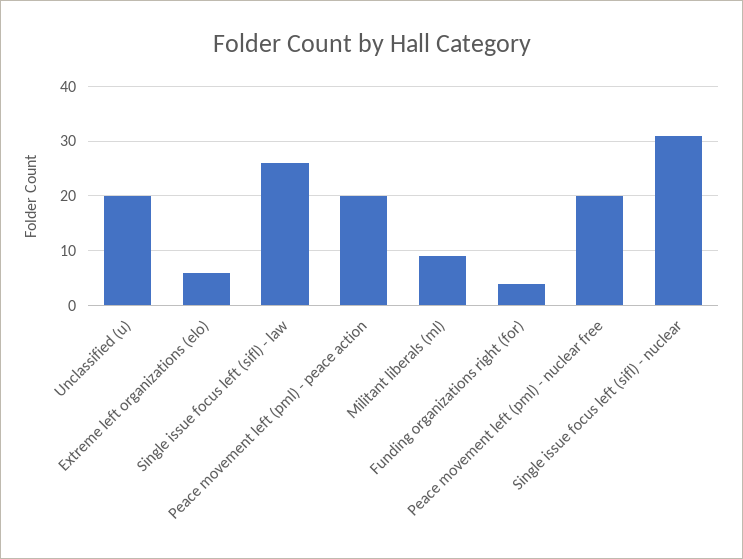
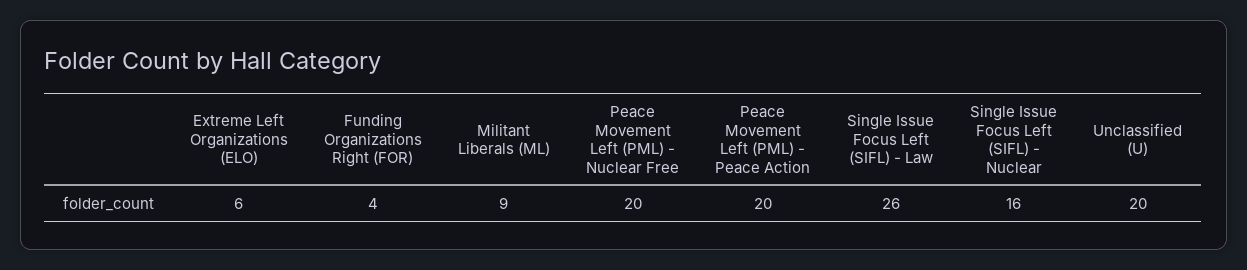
  {
    "Unclassified (u)": 20,
    "Extreme left organizations (elo)": 6,
    "Single issue focus left (sifl) - law": 26,
    "Peace movement left (pml) - peace action": 20,
    "Militant liberals (ml)": 9,
    "Funding organizations right (for)": 4,
    "Peace movement left (pml) - nuclear free": 20,
-   "Single issue focus left (sifl) - nuclear": 30
+   "Single issue focus left (sifl) - nuclear": 16
  }

